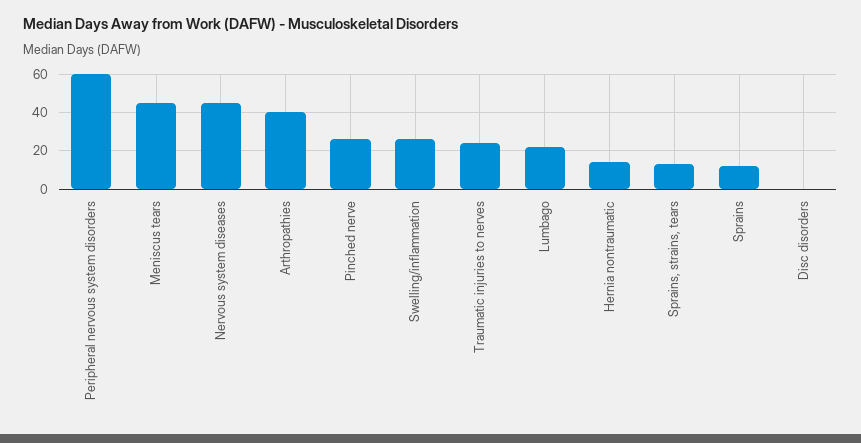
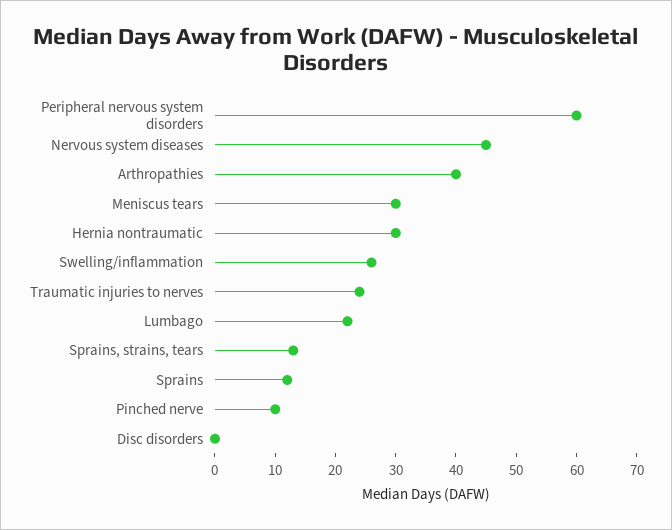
  {
    "Peripheral nervous system disorders": 60,
-   "Meniscus tears": 45,
+   "Meniscus tears": 30,
    "Nervous system diseases": 45,
    "Arthropathies": 40,
-   "Pinched nerve": 25,
+   "Pinched nerve": 10,
    "Swelling/inflammation": 25,
    "Traumatic injuries to nerves": 25,
    "Lumbago": 20,
-   "Hernia nontraumatic": 15,
+   "Hernia nontraumatic": 30,
    "Sprains, strains, tears": 15,
    "Sprains": 10,
    "Disc disorders": 0
  }

